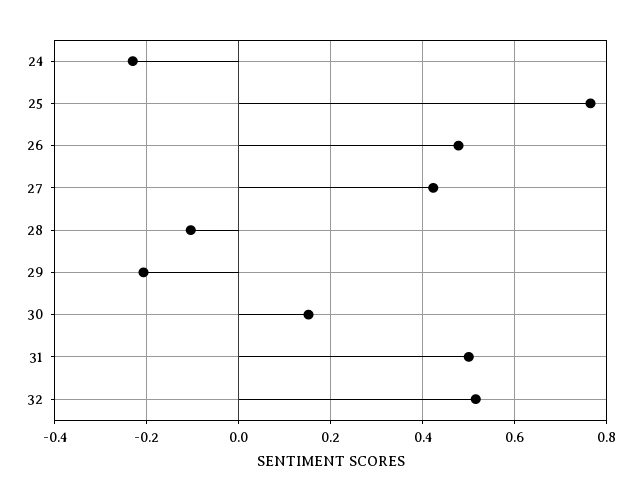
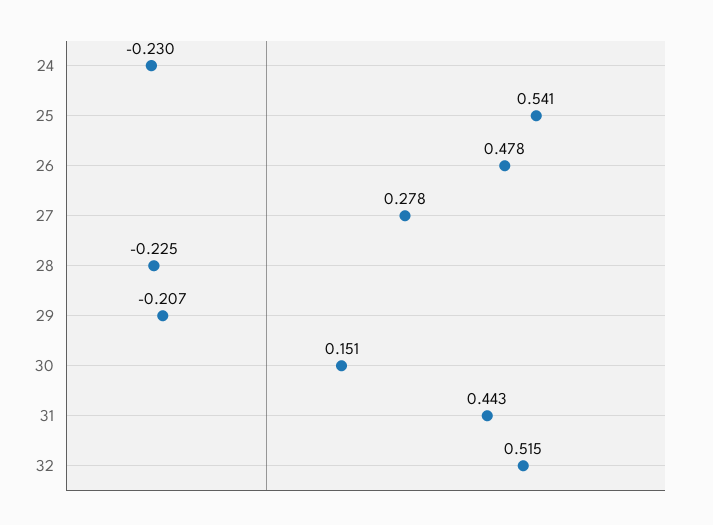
  {
    "24": -0.23,
-   "25": 0.76,
+   "25": 0.541,
    "26": 0.478,
-   "27": 0.42,
+   "27": 0.278,
-   "28": -0.1,
+   "28": -0.225,
    "29": -0.207,
    "30": 0.151,
-   "31": 0.5,
+   "31": 0.443,
    "32": 0.515
  }

